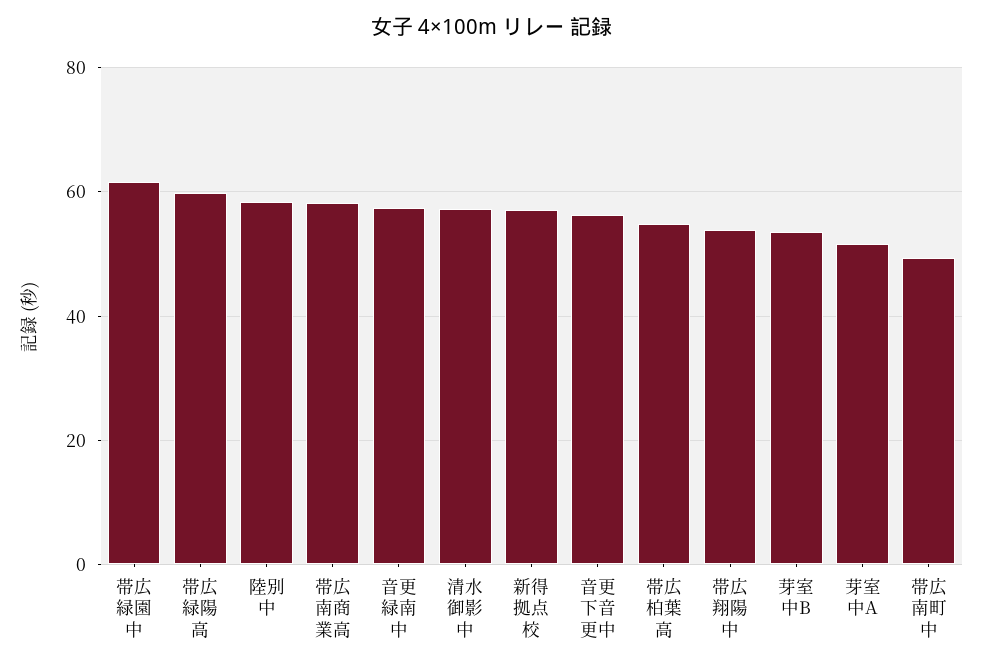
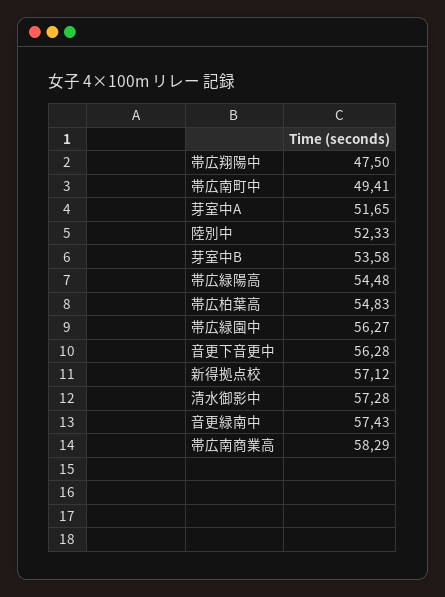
  {
-   "帯広緑園中": 62,
+   "帯広緑園中": 56.27,
-   "帯広緑陽高": 60,
+   "帯広緑陽高": 54.48,
-   "陸別中": 58,
+   "陸別中": 52.33,
    "帯広南商業高": 58.29,
    "音更緑南中": 57.43,
    "清水御影中": 57.28,
    "新得拠点校": 57.12,
    "音更下音更中": 56.28,
    "帯広柏葉高": 54.83,
-   "帯広翔陽中": 54,
+   "帯広翔陽中": 47.5,
    "芽室中B": 53.58,
    "芽室中A": 51.65,
    "帯広南町中": 49.41
  }

